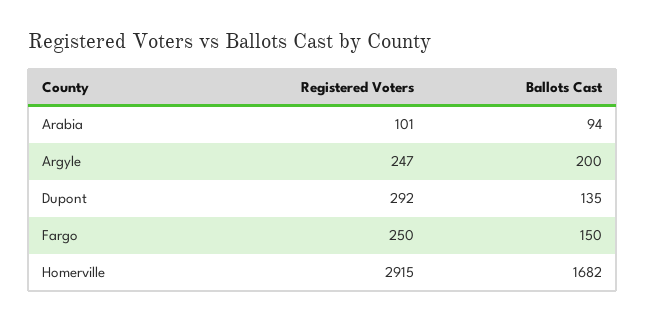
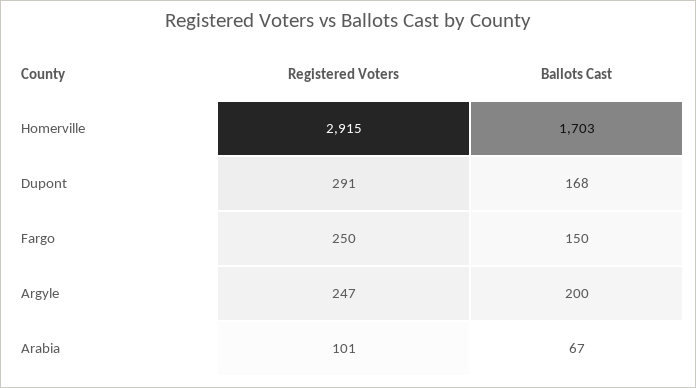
  {
    "Registered Voters": {
      "Arabia": 101,
      "Argyle": 247,
-     "Dupont": 292,
+     "Dupont": 291,
      "Fargo": 250,
      "Homerville": 2915
    },
    "Ballots Cast": {
-     "Arabia": 94,
+     "Arabia": 67,
      "Argyle": 200,
-     "Dupont": 135,
+     "Dupont": 168,
      "Fargo": 150,
-     "Homerville": 1682
+     "Homerville": 1703
    }
  }

